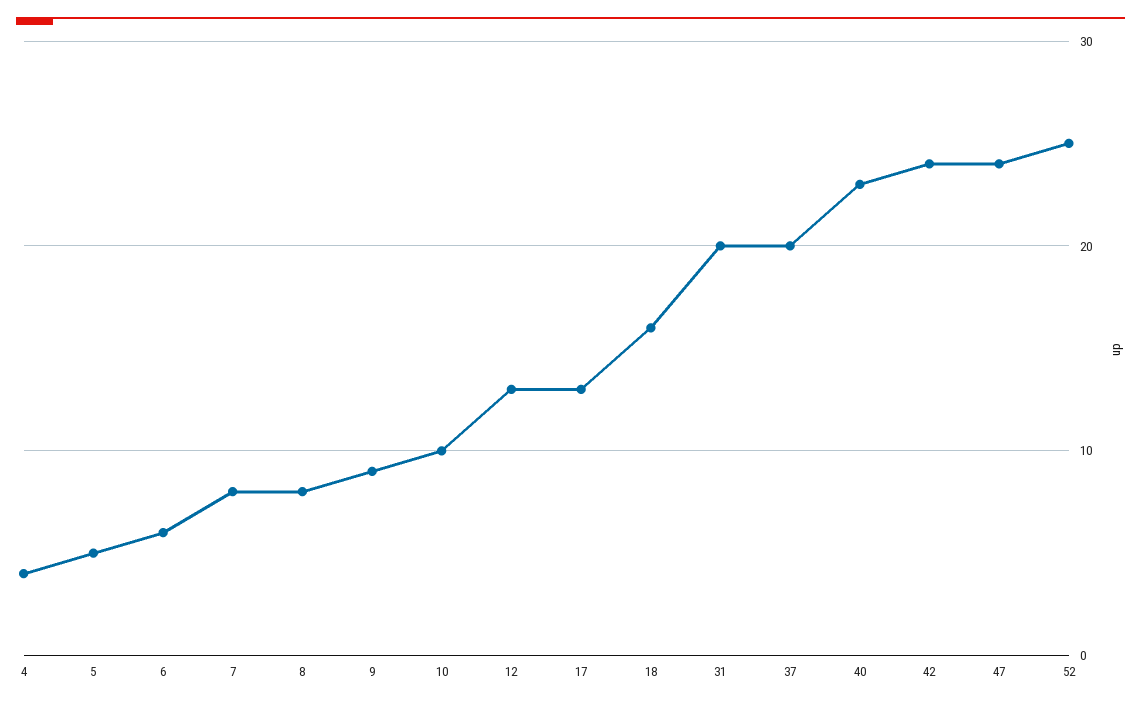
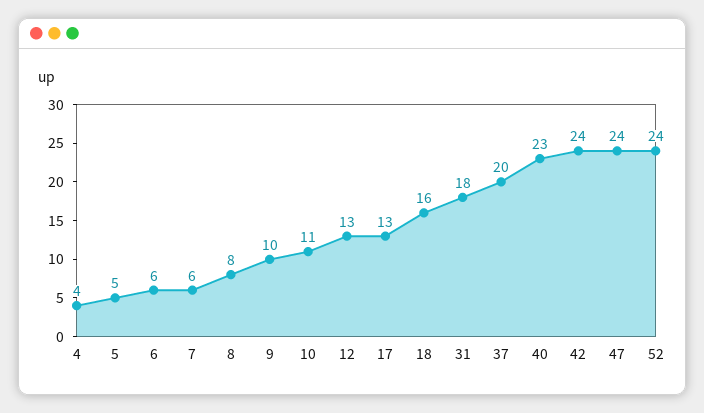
  {
    "4": 4,
    "5": 5,
    "6": 6,
-   "7": 8,
+   "7": 6,
    "8": 8,
-   "9": 9,
+   "9": 10,
-   "10": 10,
+   "10": 11,
    "12": 13,
    "17": 13,
    "18": 16,
-   "31": 20,
+   "31": 18,
    "37": 20,
    "40": 23,
    "42": 24,
    "47": 24,
-   "52": 25
+   "52": 24
  }

